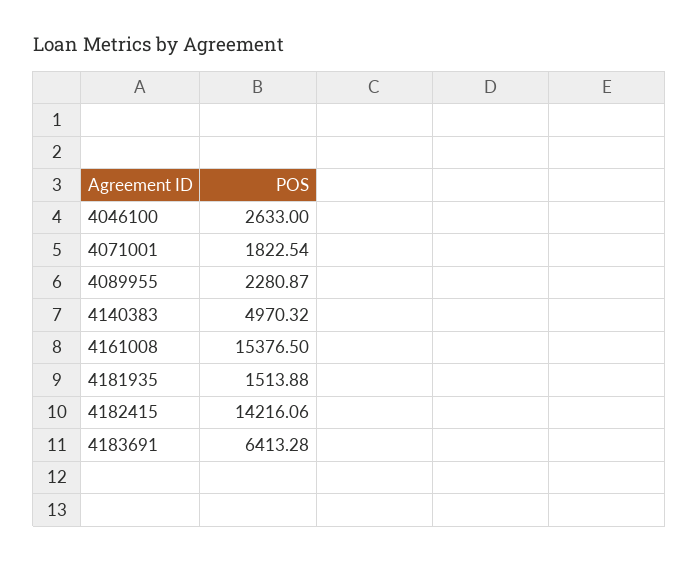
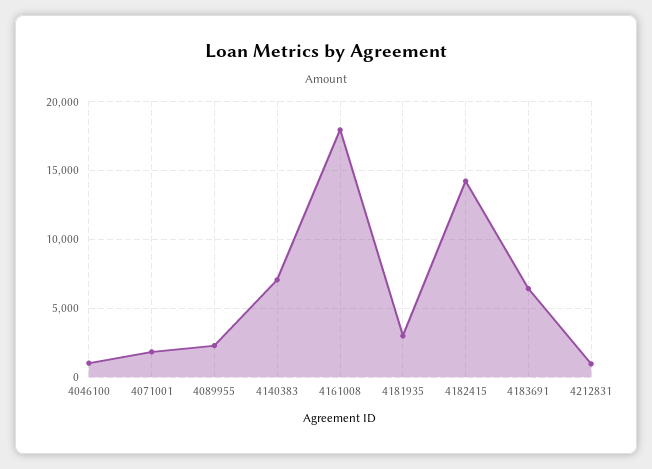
  {
-   "4046100": 2633,
+   "4046100": 1000,
    "4071001": 1822.54,
    "4089955": 2280.87,
-   "4140383": 4970.32,
+   "4140383": 7000,
-   "4161008": 15376.5,
+   "4161008": 18000,
-   "4181935": 1513.88,
+   "4181935": 3000,
    "4182415": 14216.06,
-   "4183691": 6413.28
+   "4183691": 6413.28,
+   "4212831": 1000
  }

